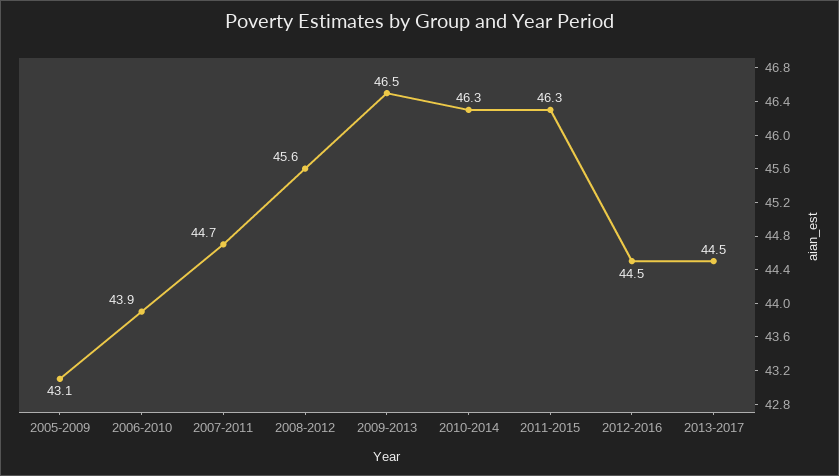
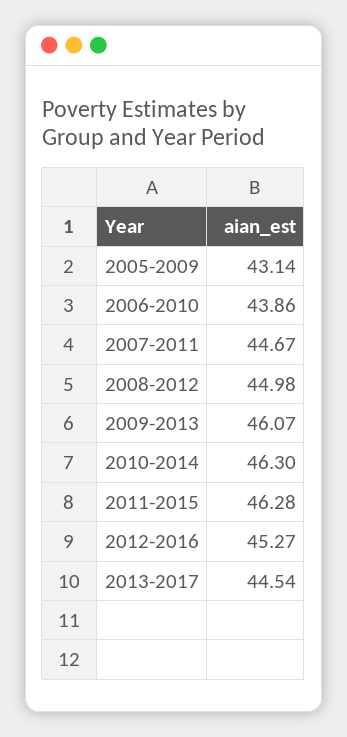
  {
    "2005-2009": 43.14,
    "2006-2010": 43.86,
    "2007-2011": 44.67,
-   "2008-2012": 45.6,
+   "2008-2012": 44.98,
-   "2009-2013": 46.5,
+   "2009-2013": 46.07,
    "2010-2014": 46.3,
    "2011-2015": 46.28,
-   "2012-2016": 44.5,
+   "2012-2016": 45.27,
    "2013-2017": 44.54
  }

